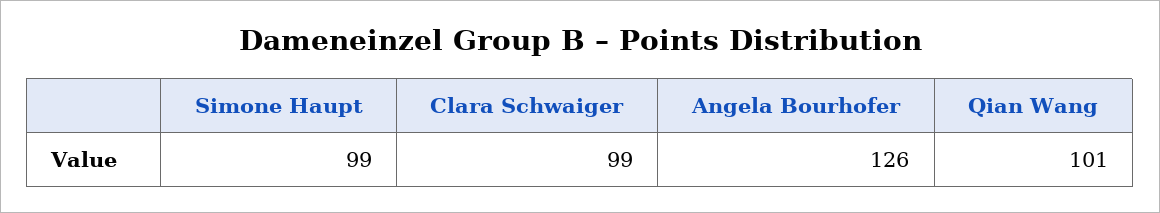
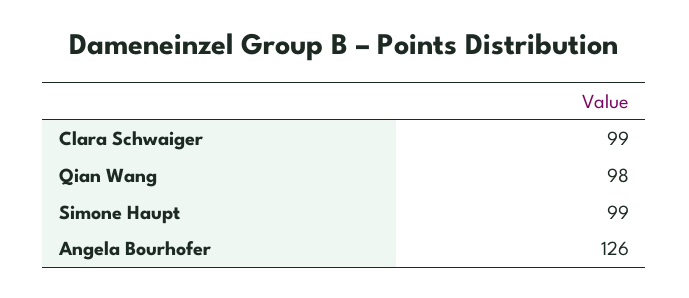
  {
    "Simone Haupt": 99,
    "Clara Schwaiger": 99,
    "Angela Bourhofer": 126,
-   "Qian Wang": 101
+   "Qian Wang": 98
  }

